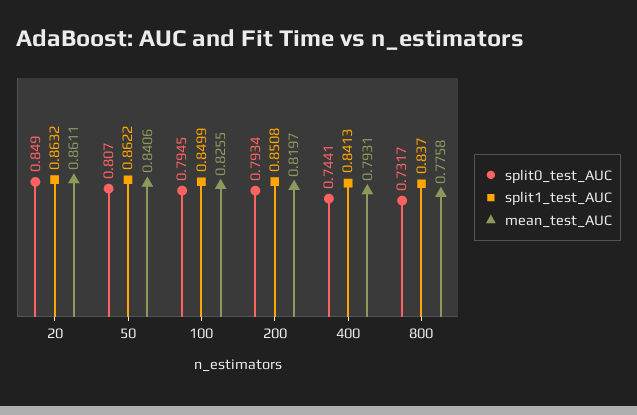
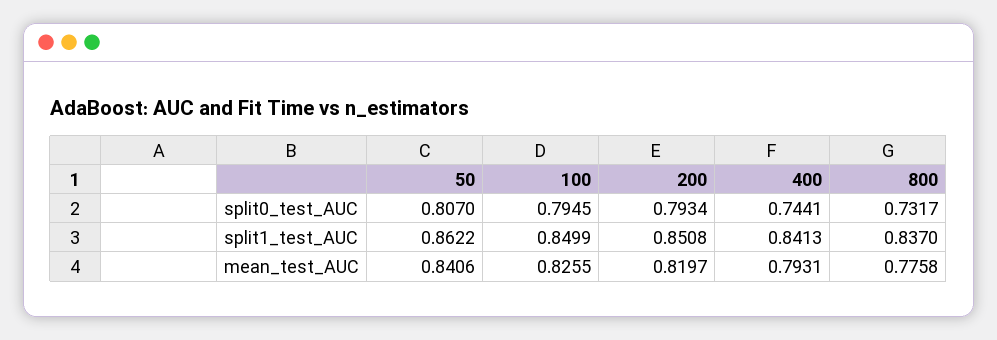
  {
    "split0_test_AUC": {
-     "20": 0.849,
      "50": 0.807,
      "100": 0.7945,
      "200": 0.7934,
      "400": 0.7441,
      "800": 0.7317
    },
    "split1_test_AUC": {
-     "20": 0.8632,
      "50": 0.8622,
      "100": 0.8499,
      "200": 0.8508,
      "400": 0.8413,
      "800": 0.837
    },
    "mean_test_AUC": {
-     "20": 0.8611,
      "50": 0.8406,
      "100": 0.8255,
      "200": 0.8197,
      "400": 0.7931,
      "800": 0.7758
    }
  }

